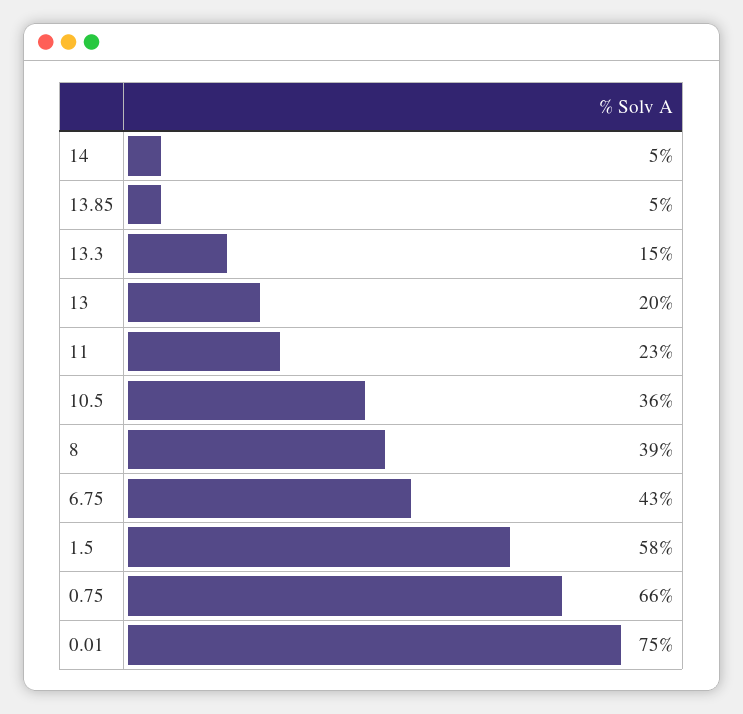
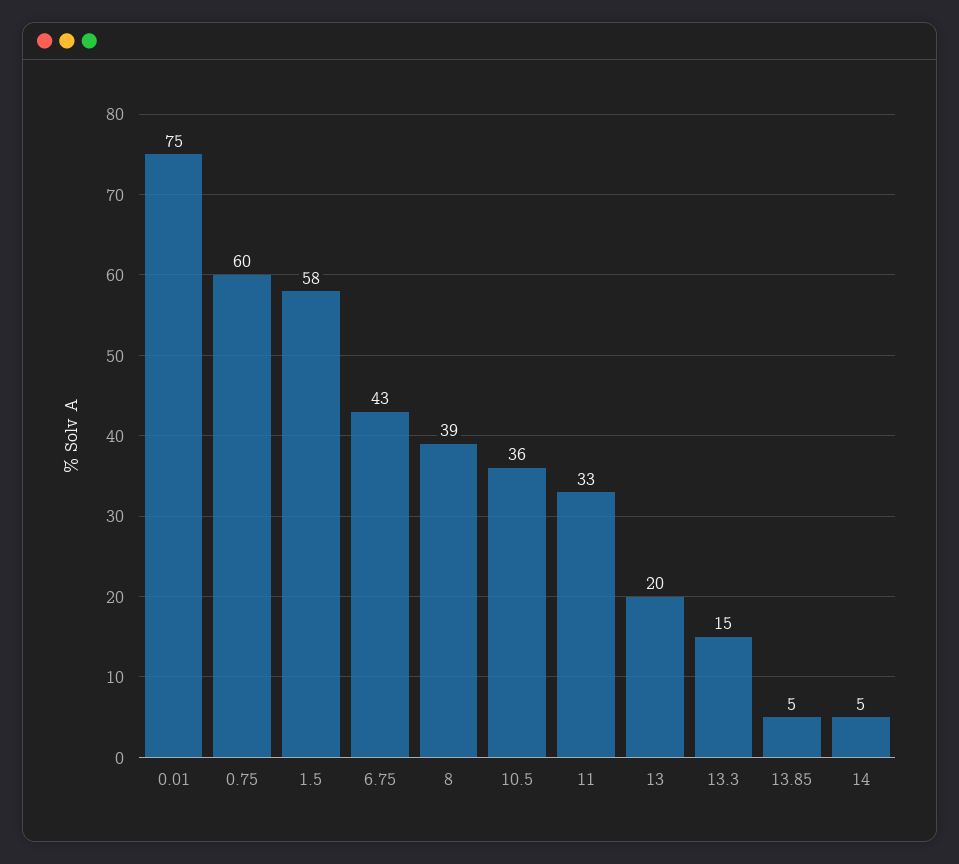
  {
    "14": 5,
    "13.85": 5,
    "13.3": 15,
    "13": 20,
-   "11": 23,
+   "11": 33,
    "10.5": 36,
    "8": 39,
    "6.75": 43,
    "1.5": 58,
-   "0.75": 66,
+   "0.75": 60,
    "0.01": 75
  }

